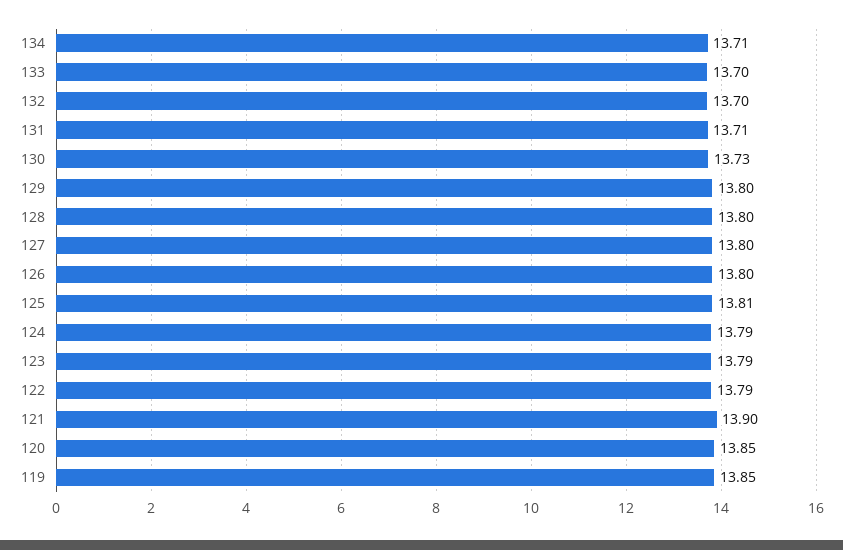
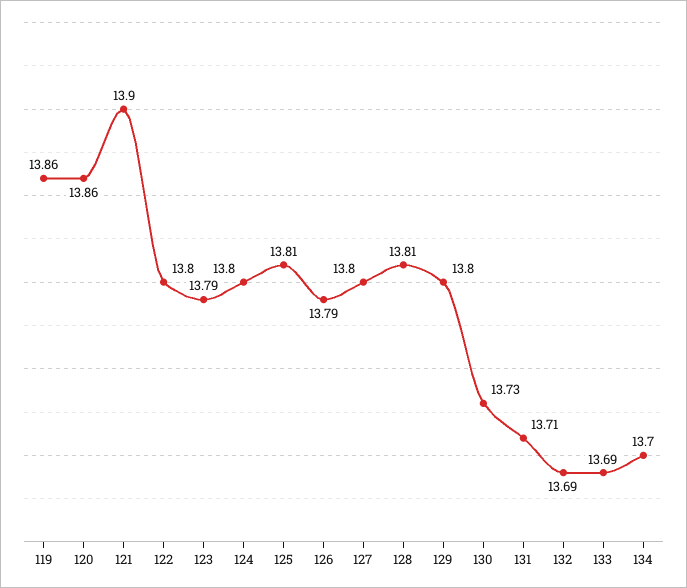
  {
-   "134": 13.71,
+   "134": 13.7,
-   "133": 13.7,
+   "133": 13.69,
-   "132": 13.7,
+   "132": 13.69,
    "131": 13.71,
    "130": 13.73,
    "129": 13.8,
-   "128": 13.8,
+   "128": 13.81,
    "127": 13.8,
-   "126": 13.8,
+   "126": 13.79,
    "125": 13.81,
-   "124": 13.79,
+   "124": 13.8,
    "123": 13.79,
-   "122": 13.79,
+   "122": 13.8,
    "121": 13.9,
-   "120": 13.85,
+   "120": 13.86,
-   "119": 13.85
+   "119": 13.86
  }

